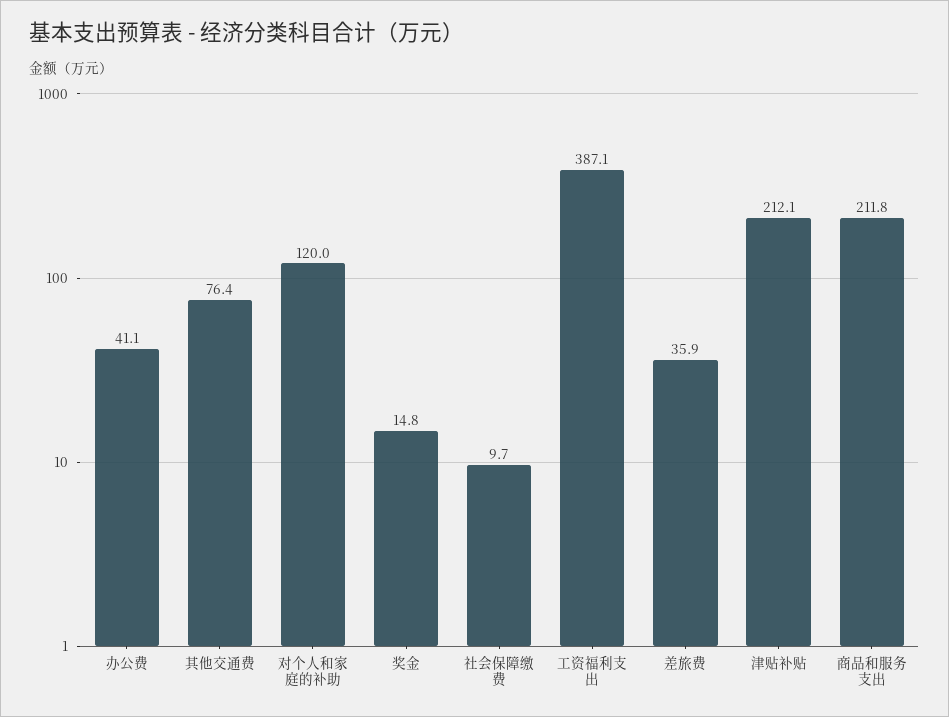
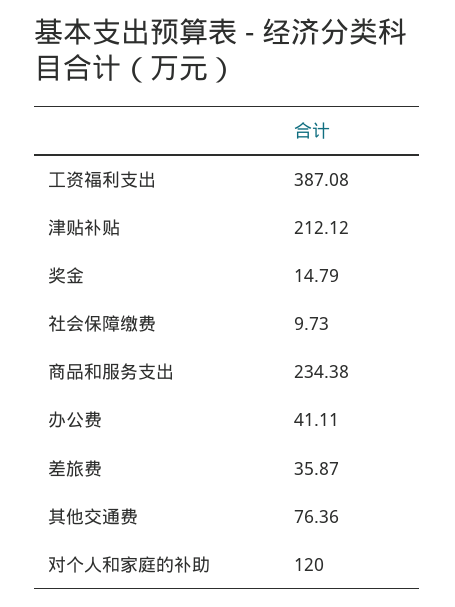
  {
    "办公费": 41.11,
    "其他交通费": 76.36,
    "对个人和家庭的补助": 120,
    "奖金": 14.79,
    "社会保障缴费": 9.73,
    "工资福利支出": 387.08,
    "差旅费": 35.87,
    "津贴补贴": 212.12,
-   "商品和服务支出": 211.8
+   "商品和服务支出": 234.38
  }

